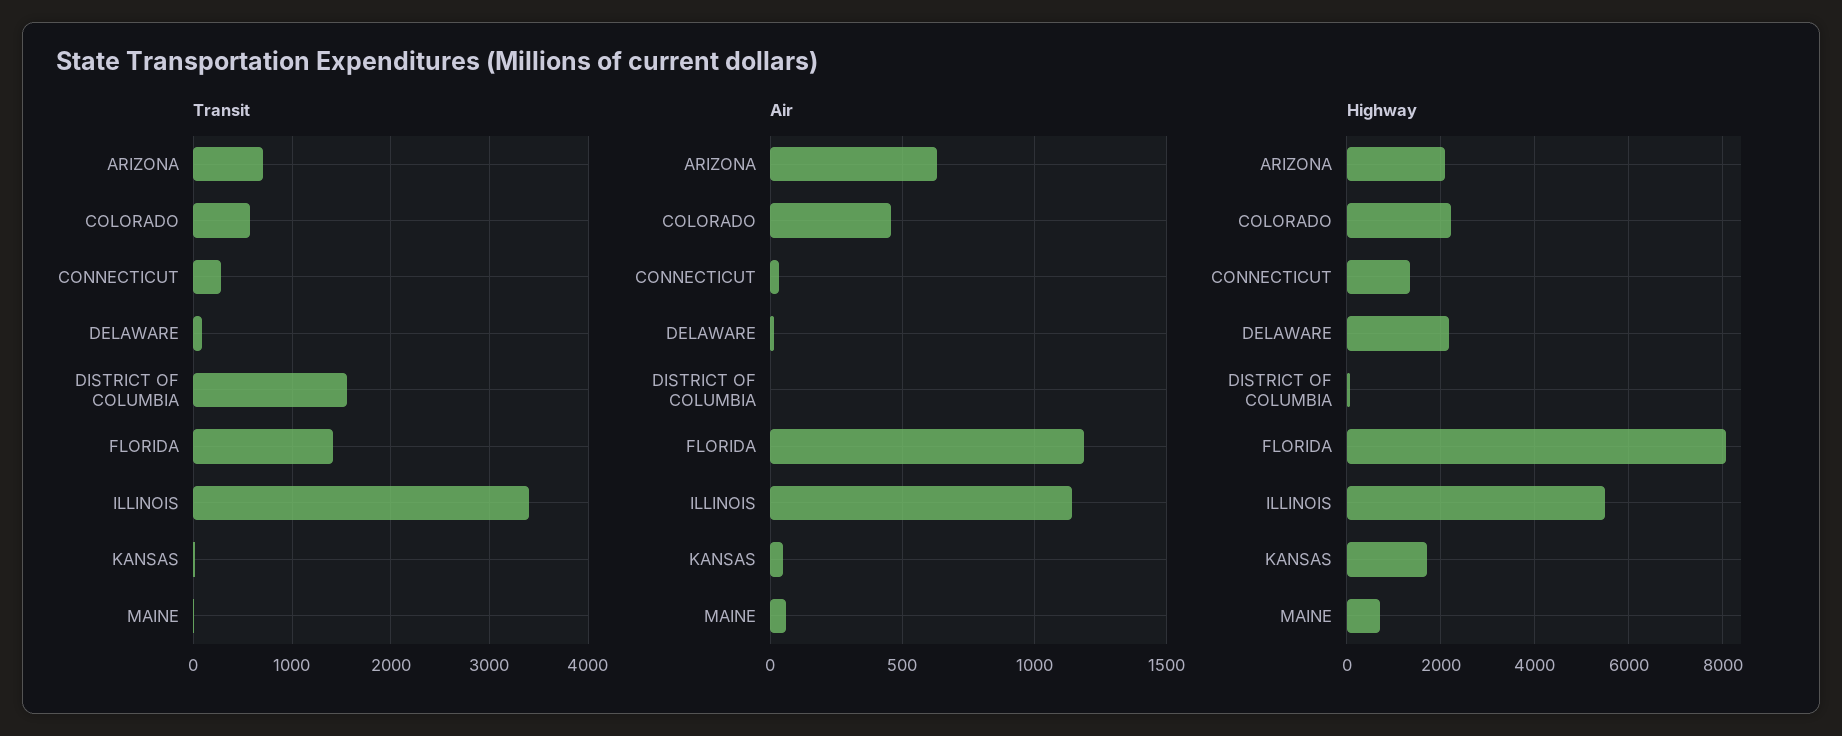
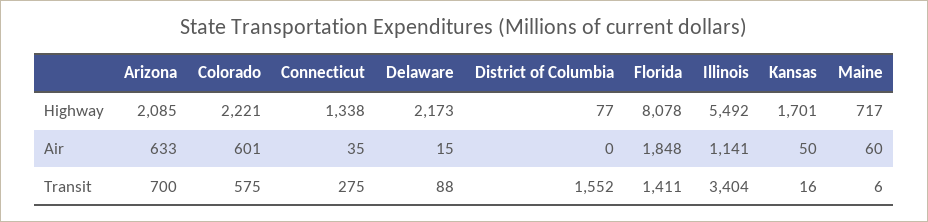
  {
    "Transit": {
      "ARIZONA": 700,
      "COLORADO": 575,
      "CONNECTICUT": 275,
      "DELAWARE": 88,
      "DISTRICT OF COLUMBIA": 1552,
      "FLORIDA": 1411,
      "ILLINOIS": 3404,
      "KANSAS": 16,
      "MAINE": 6
    },
    "Air": {
      "ARIZONA": 633,
-     "COLORADO": 450,
+     "COLORADO": 601,
      "CONNECTICUT": 35,
      "DELAWARE": 15,
      "DISTRICT OF COLUMBIA": 0,
-     "FLORIDA": 1200,
+     "FLORIDA": 1848,
      "ILLINOIS": 1141,
      "KANSAS": 50,
      "MAINE": 60
    },
    "Highway": {
      "ARIZONA": 2085,
      "COLORADO": 2221,
      "CONNECTICUT": 1338,
      "DELAWARE": 2173,
      "DISTRICT OF COLUMBIA": 77,
      "FLORIDA": 8078,
      "ILLINOIS": 5492,
      "KANSAS": 1701,
      "MAINE": 717
    }
  }

